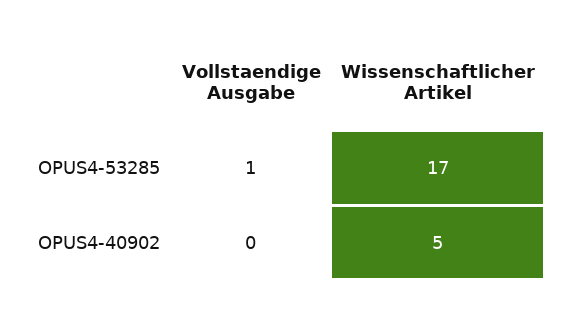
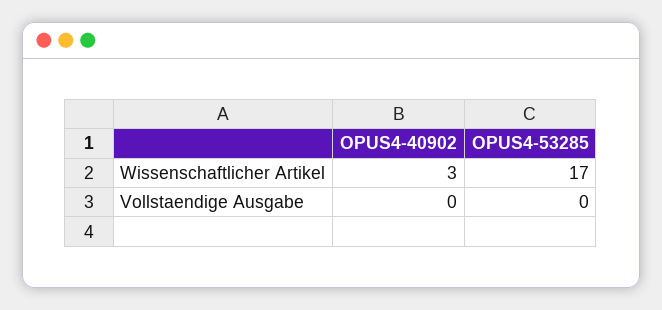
  {
    "Vollstaendige Ausgabe": {
-     "OPUS4-53285": 1,
+     "OPUS4-53285": 0,
      "OPUS4-40902": 0
    },
    "Wissenschaftlicher Artikel": {
      "OPUS4-53285": 17,
-     "OPUS4-40902": 5
+     "OPUS4-40902": 3
    }
  }

